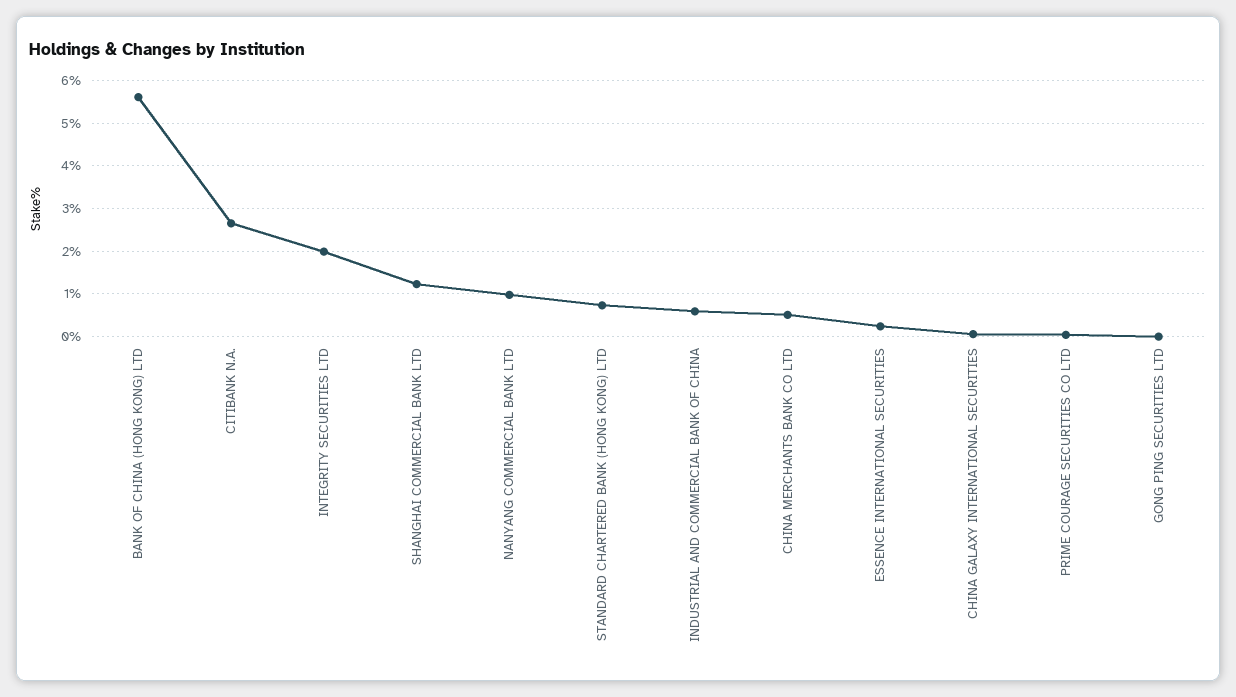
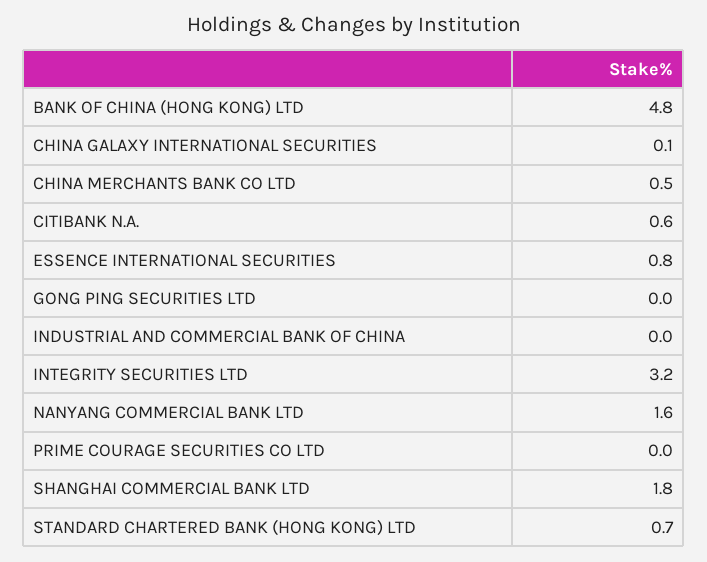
  {
-   "BANK OF CHINA (HONG KONG) LTD": 5.6,
+   "BANK OF CHINA (HONG KONG) LTD": 4.8,
-   "CITIBANK N.A.": 2.6,
+   "CITIBANK N.A.": 0.6,
-   "INTEGRITY SECURITIES LTD": 2,
+   "INTEGRITY SECURITIES LTD": 3.2,
-   "SHANGHAI COMMERCIAL BANK LTD": 1.2,
+   "SHANGHAI COMMERCIAL BANK LTD": 1.8,
-   "NANYANG COMMERCIAL BANK LTD": 1,
+   "NANYANG COMMERCIAL BANK LTD": 1.6,
    "STANDARD CHARTERED BANK (HONG KONG) LTD": 0.7,
-   "INDUSTRIAL AND COMMERCIAL BANK OF CHINA": 0.6,
+   "INDUSTRIAL AND COMMERCIAL BANK OF CHINA": 0,
    "CHINA MERCHANTS BANK CO LTD": 0.5,
-   "ESSENCE INTERNATIONAL SECURITIES": 0.2,
+   "ESSENCE INTERNATIONAL SECURITIES": 0.8,
    "CHINA GALAXY INTERNATIONAL SECURITIES": 0.1,
    "PRIME COURAGE SECURITIES CO LTD": 0,
    "GONG PING SECURITIES LTD": 0
  }

